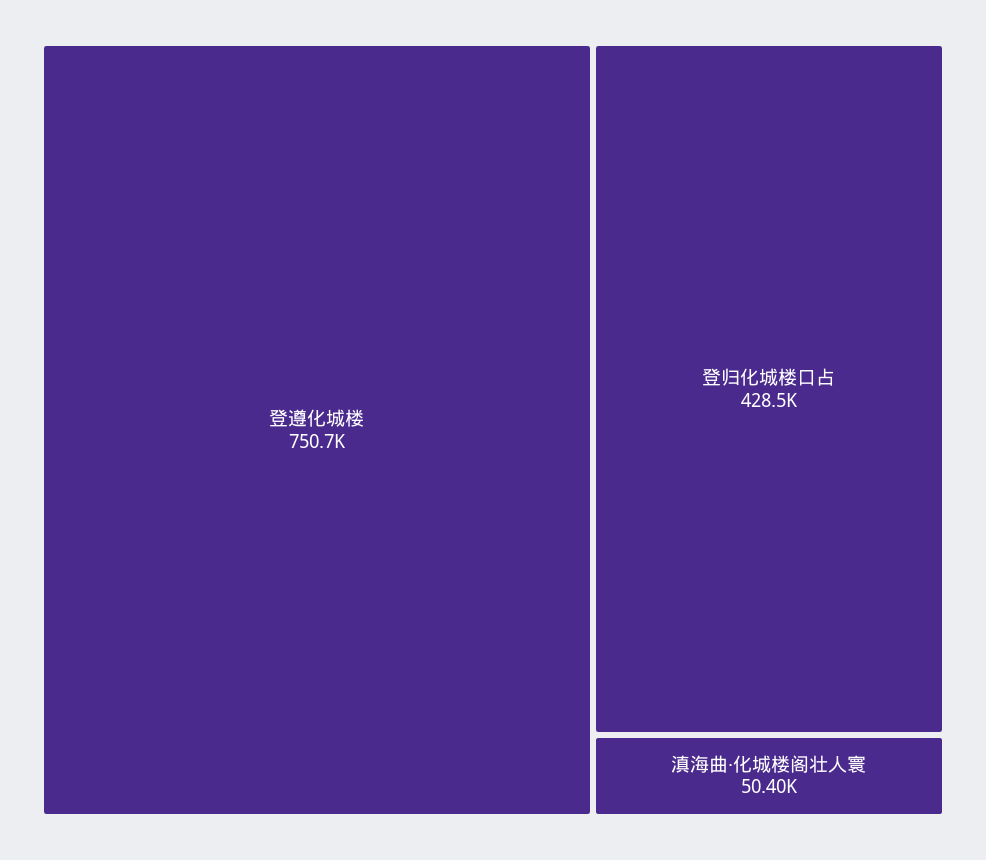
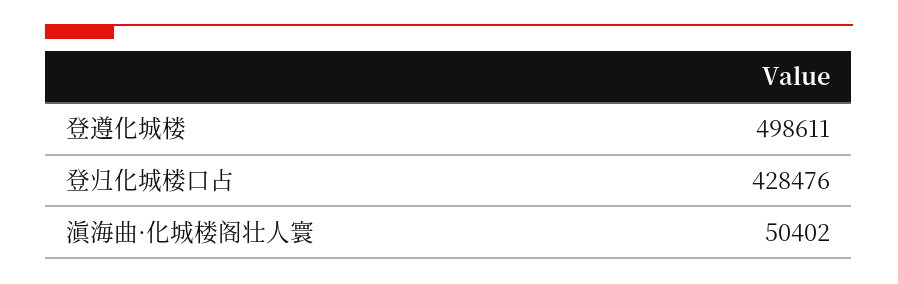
  {
-   "登遵化城楼": 750700,
+   "登遵化城楼": 498611,
    "登归化城楼口占": 428476,
    "滇海曲·化城楼阁壮人寰": 50402
  }

